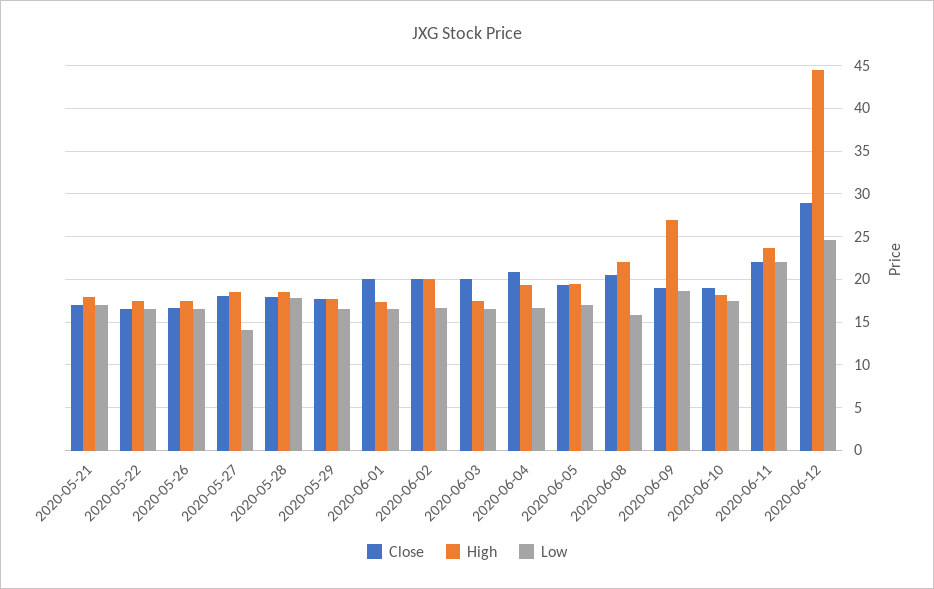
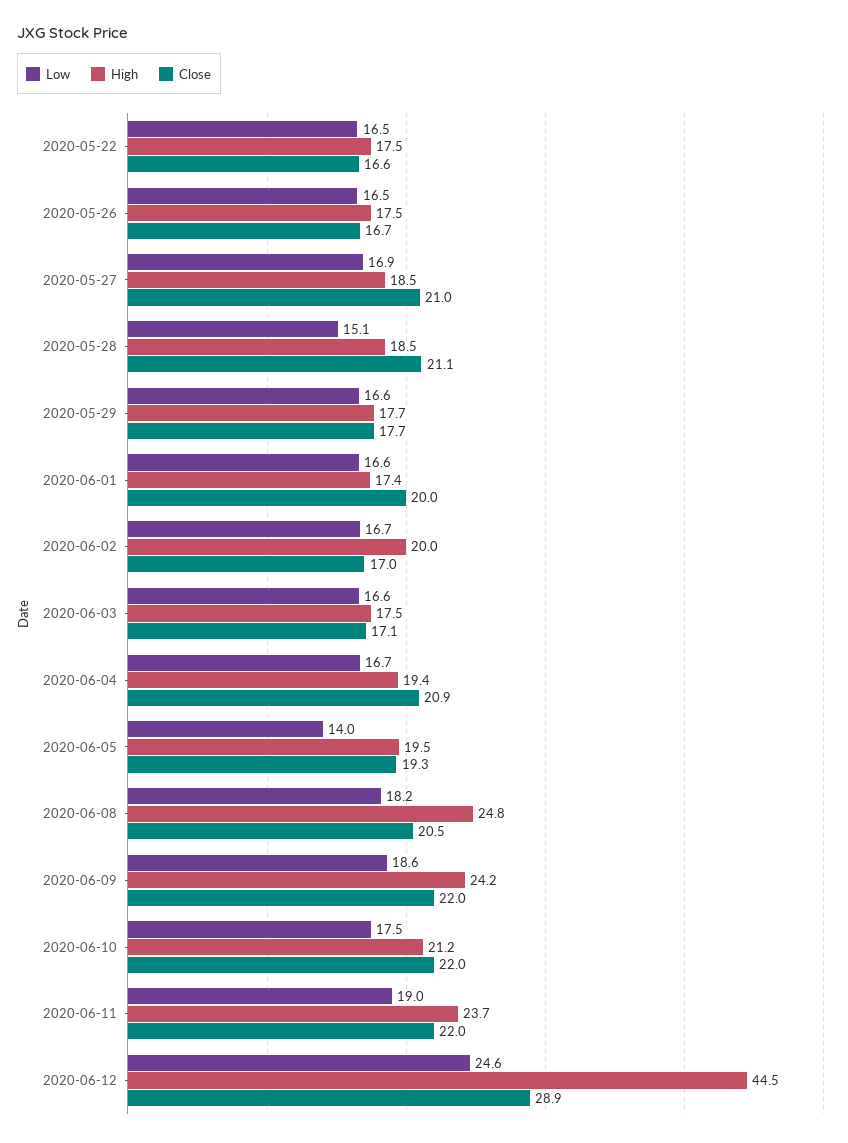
  {
    "Close": {
-     "2020-05-21": 17,
      "2020-05-22": 16.6,
      "2020-05-26": 16.7,
-     "2020-05-27": 18,
+     "2020-05-27": 21,
-     "2020-05-28": 18,
+     "2020-05-28": 21.1,
      "2020-05-29": 17.7,
      "2020-06-01": 20,
-     "2020-06-02": 20,
+     "2020-06-02": 17,
-     "2020-06-03": 20,
+     "2020-06-03": 17.1,
      "2020-06-04": 20.9,
      "2020-06-05": 19.3,
      "2020-06-08": 20.5,
-     "2020-06-09": 19,
+     "2020-06-09": 22,
-     "2020-06-10": 19,
+     "2020-06-10": 22,
      "2020-06-11": 22,
      "2020-06-12": 28.9
    },
    "High": {
-     "2020-05-21": 18,
      "2020-05-22": 17.5,
      "2020-05-26": 17.5,
      "2020-05-27": 18.5,
      "2020-05-28": 18.5,
      "2020-05-29": 17.7,
      "2020-06-01": 17.4,
      "2020-06-02": 20,
      "2020-06-03": 17.5,
      "2020-06-04": 19.4,
      "2020-06-05": 19.5,
-     "2020-06-08": 22,
+     "2020-06-08": 24.8,
-     "2020-06-09": 27,
+     "2020-06-09": 24.2,
-     "2020-06-10": 18,
+     "2020-06-10": 21.2,
      "2020-06-11": 23.7,
      "2020-06-12": 44.5
    },
    "Low": {
-     "2020-05-21": 17,
      "2020-05-22": 16.5,
      "2020-05-26": 16.5,
-     "2020-05-27": 14,
+     "2020-05-27": 16.9,
-     "2020-05-28": 18,
+     "2020-05-28": 15.1,
      "2020-05-29": 16.6,
      "2020-06-01": 16.6,
      "2020-06-02": 16.7,
      "2020-06-03": 16.6,
      "2020-06-04": 16.7,
-     "2020-06-05": 17,
+     "2020-06-05": 14,
-     "2020-06-08": 16,
+     "2020-06-08": 18.2,
      "2020-06-09": 18.6,
      "2020-06-10": 17.5,
-     "2020-06-11": 22,
+     "2020-06-11": 19,
      "2020-06-12": 24.6
    }
  }

